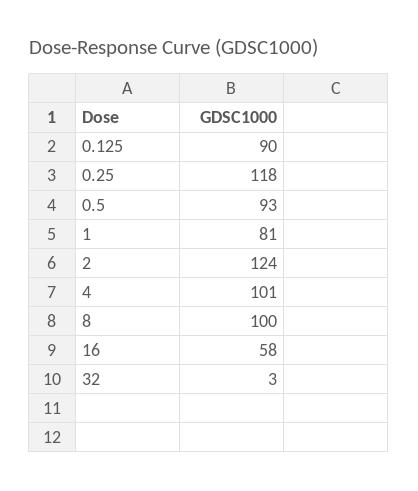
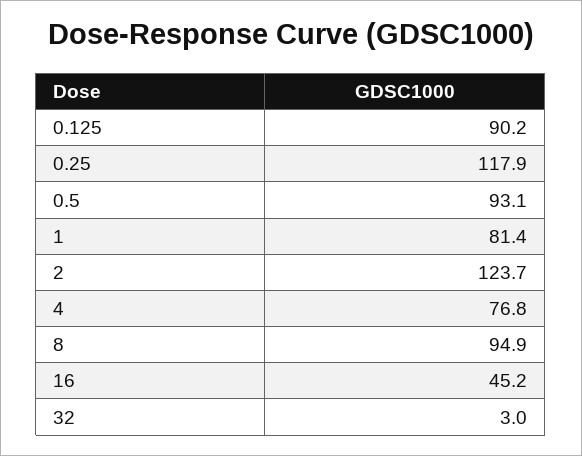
  {
    "0.125": 90.2,
    "0.25": 117.9,
    "0.5": 93.1,
    "1": 81.4,
    "2": 123.7,
-   "4": 101,
+   "4": 76.8,
-   "8": 100,
+   "8": 94.9,
-   "16": 58,
+   "16": 45.2,
    "32": 3
  }

